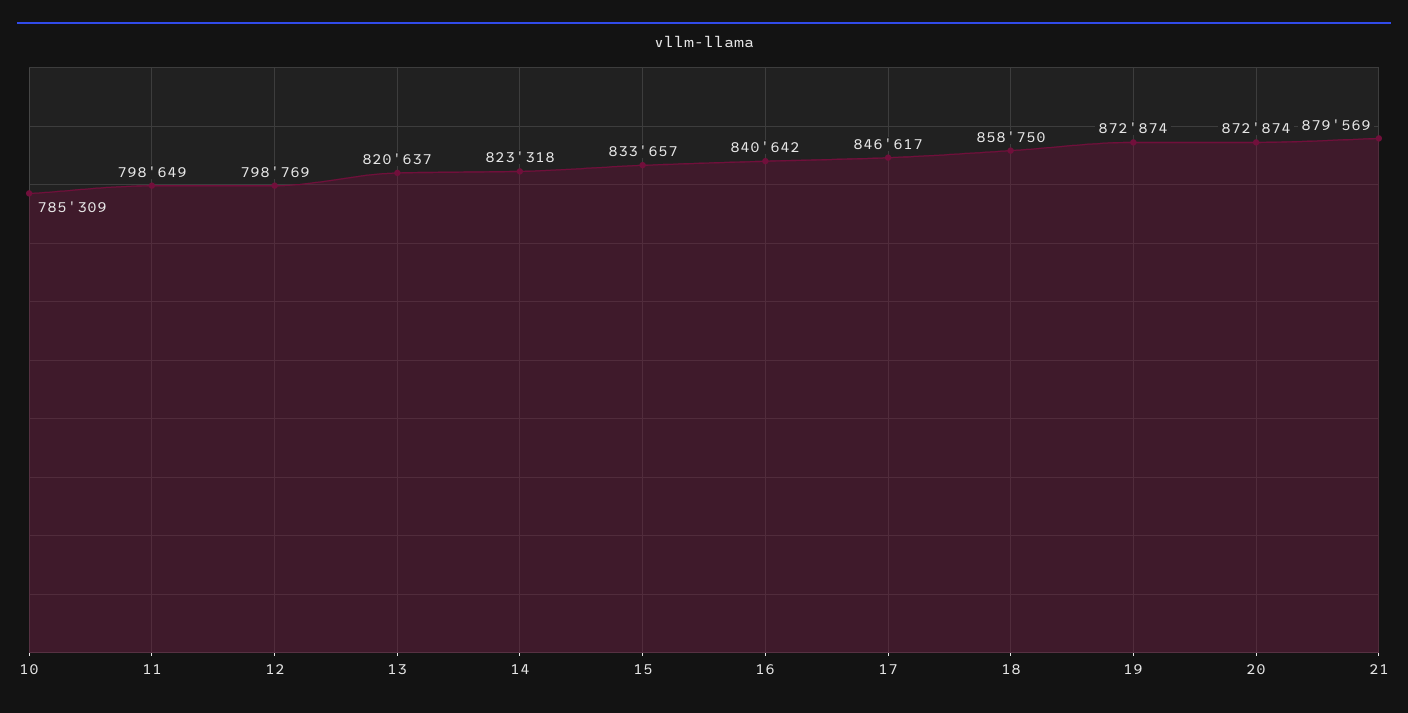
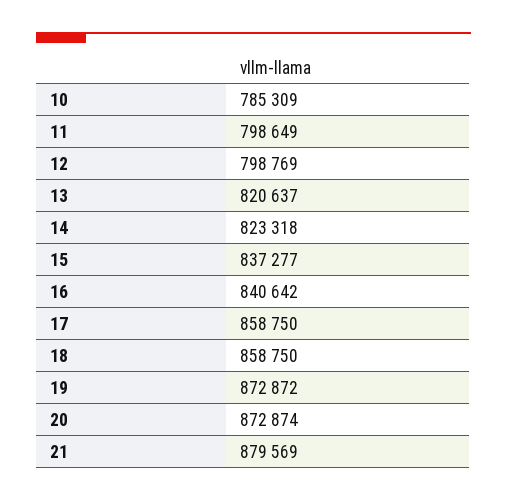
  {
    "10": 785309,
    "11": 798649,
    "12": 798769,
    "13": 820637,
    "14": 823318,
-   "15": 833657,
+   "15": 837277,
    "16": 840642,
-   "17": 846617,
+   "17": 858750,
    "18": 858750,
-   "19": 872874,
+   "19": 872872,
    "20": 872874,
    "21": 879569
  }

